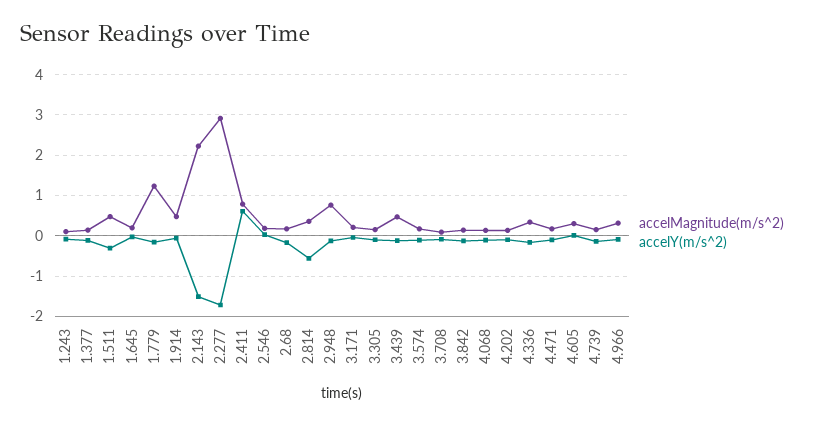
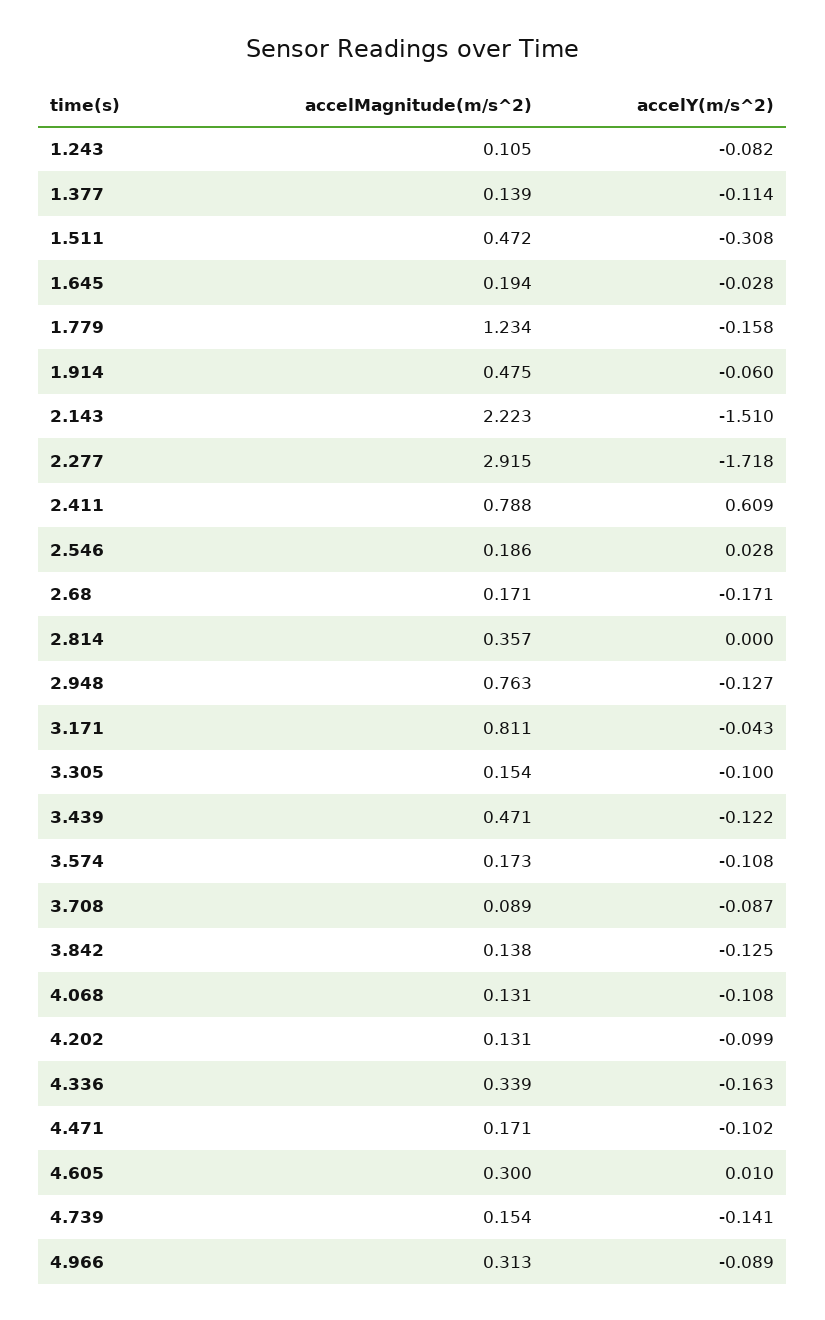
  {
    "accelMagnitude(m/s^2)": {
      "1.243": 0.105,
      "1.377": 0.139,
      "1.511": 0.472,
      "1.645": 0.194,
      "1.779": 1.234,
      "1.914": 0.475,
      "2.143": 2.223,
      "2.277": 2.915,
      "2.411": 0.788,
      "2.546": 0.186,
      "2.68": 0.171,
      "2.814": 0.357,
      "2.948": 0.763,
-     "3.171": 0.2,
+     "3.171": 0.811,
      "3.305": 0.154,
      "3.439": 0.471,
      "3.574": 0.173,
      "3.708": 0.089,
      "3.842": 0.138,
      "4.068": 0.131,
      "4.202": 0.131,
      "4.336": 0.339,
      "4.471": 0.171,
      "4.605": 0.3,
      "4.739": 0.154,
      "4.966": 0.313
    },
    "accelY(m/s^2)": {
      "1.243": -0.082,
      "1.377": -0.114,
      "1.511": -0.308,
      "1.645": -0.028,
      "1.779": -0.158,
      "1.914": -0.06,
      "2.143": -1.51,
      "2.277": -1.718,
      "2.411": 0.609,
      "2.546": 0.028,
      "2.68": -0.171,
-     "2.814": -0.6,
+     "2.814": 0,
      "2.948": -0.127,
      "3.171": -0.043,
      "3.305": -0.1,
      "3.439": -0.122,
      "3.574": -0.108,
      "3.708": -0.087,
      "3.842": -0.125,
      "4.068": -0.108,
      "4.202": -0.099,
      "4.336": -0.163,
      "4.471": -0.102,
      "4.605": 0.01,
      "4.739": -0.141,
      "4.966": -0.089
    }
  }

